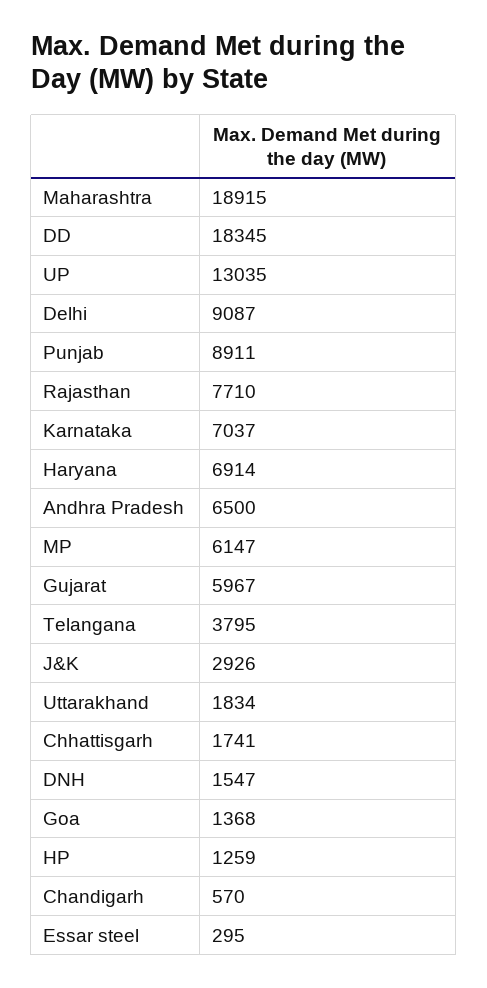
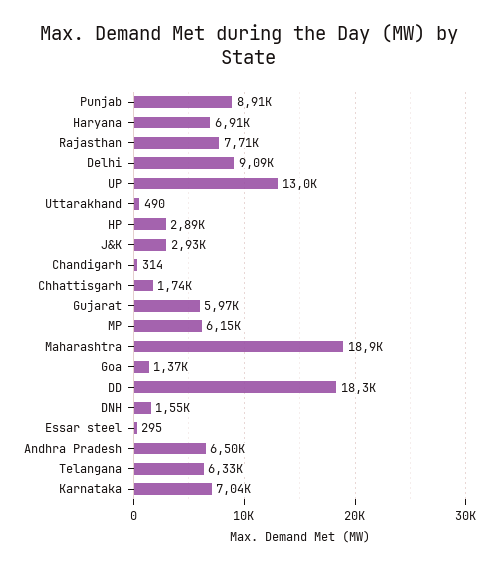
  {
    "Maharashtra": 18915,
    "DD": 18345,
    "UP": 13035,
    "Delhi": 9087,
    "Punjab": 8911,
    "Rajasthan": 7710,
    "Karnataka": 7037,
    "Haryana": 6914,
    "Andhra Pradesh": 6500,
    "MP": 6147,
    "Gujarat": 5967,
-   "Telangana": 3795,
+   "Telangana": 6330,
    "J&K": 2926,
-   "Uttarakhand": 1834,
+   "Uttarakhand": 490,
    "Chhattisgarh": 1741,
    "DNH": 1547,
    "Goa": 1368,
-   "HP": 1259,
+   "HP": 2890,
-   "Chandigarh": 570,
+   "Chandigarh": 314,
    "Essar steel": 295
  }

